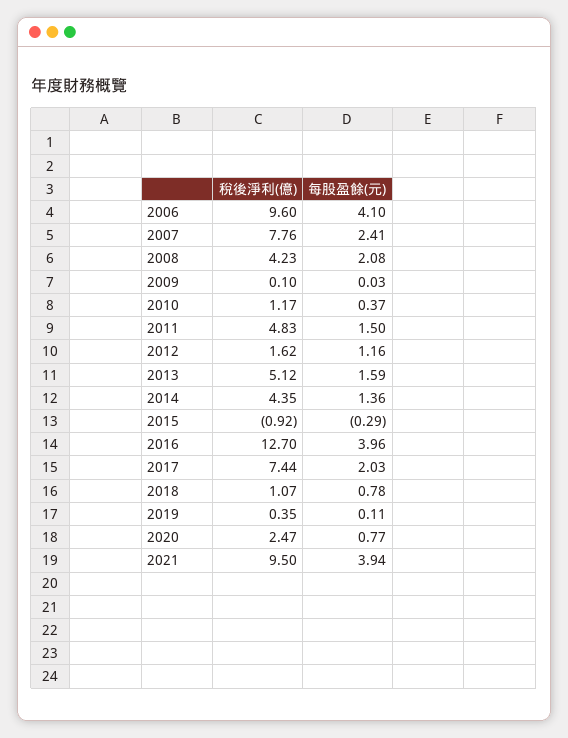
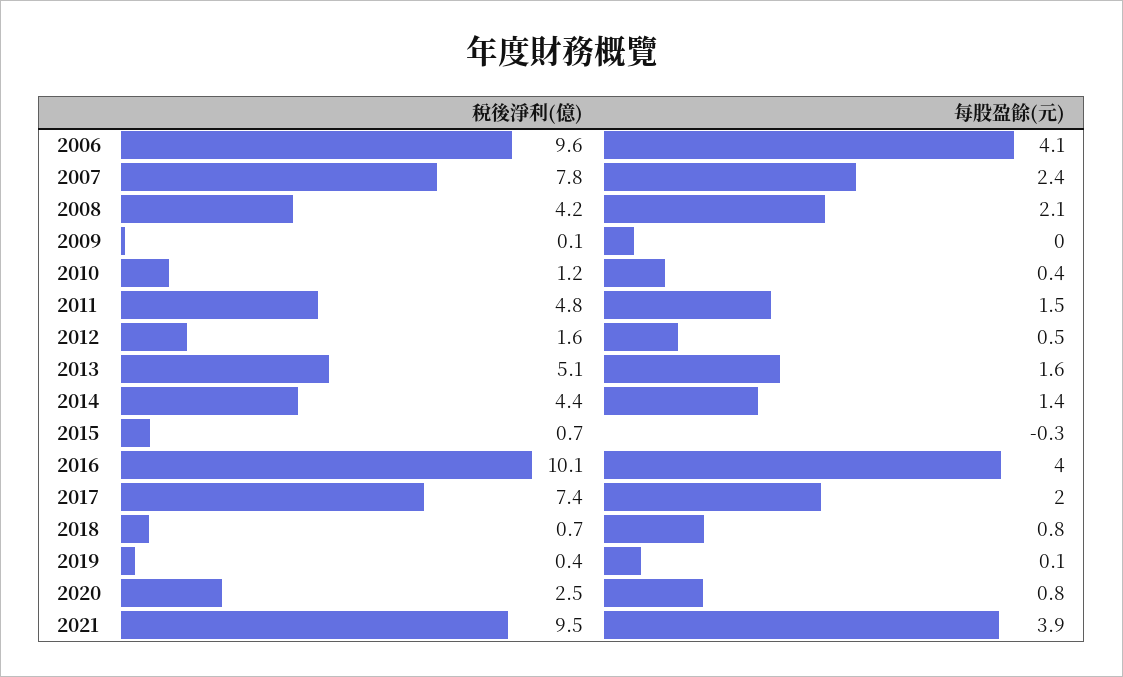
  {
    "稅後淨利(億)": {
      "2006": 9.6,
      "2007": 7.76,
      "2008": 4.23,
      "2009": 0.1,
      "2010": 1.17,
      "2011": 4.83,
      "2012": 1.62,
      "2013": 5.12,
      "2014": 4.35,
-     "2015": -0.92,
+     "2015": 0.7,
-     "2016": 12.7,
+     "2016": 10.1,
      "2017": 7.44,
-     "2018": 1.07,
+     "2018": 0.7,
      "2019": 0.35,
      "2020": 2.47,
      "2021": 9.5
    },
    "每股盈餘(元)": {
      "2006": 4.1,
      "2007": 2.41,
      "2008": 2.08,
      "2009": 0.03,
      "2010": 0.37,
      "2011": 1.5,
-     "2012": 1.16,
+     "2012": 0.5,
      "2013": 1.59,
      "2014": 1.36,
      "2015": -0.29,
      "2016": 3.96,
      "2017": 2.03,
      "2018": 0.78,
      "2019": 0.11,
      "2020": 0.77,
      "2021": 3.94
    }
  }

